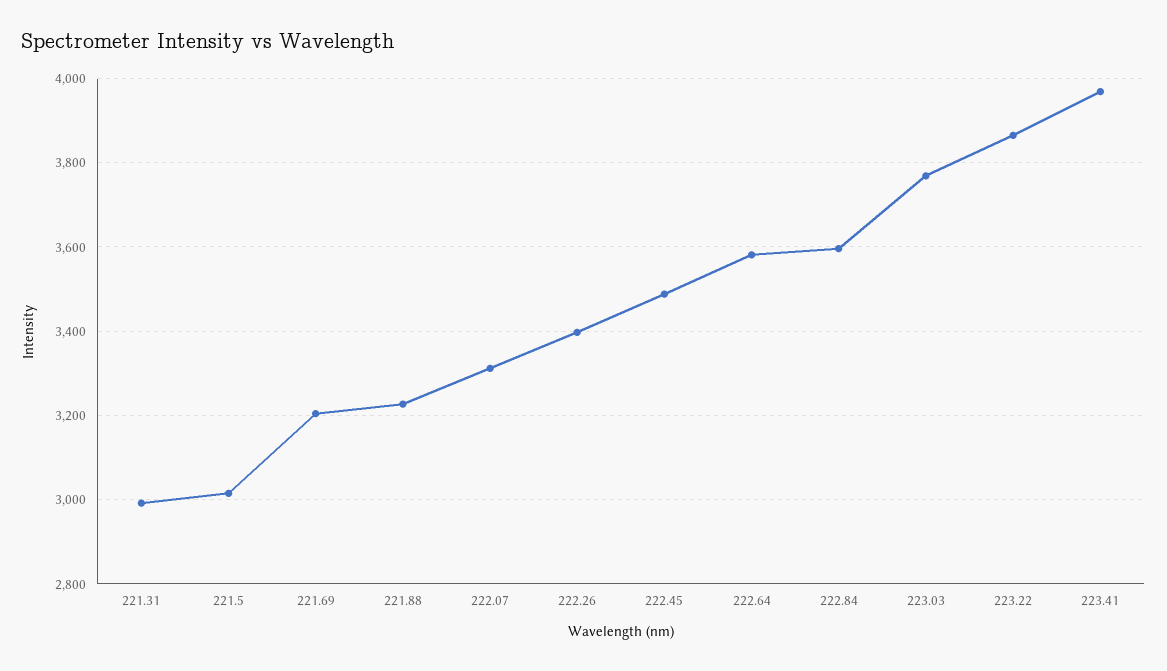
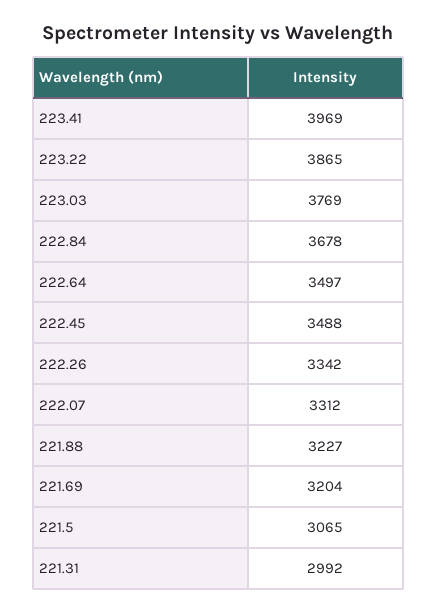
  {
    "221.31": 2992,
-   "221.5": 3020,
+   "221.5": 3065,
    "221.69": 3204,
    "221.88": 3227,
    "222.07": 3312,
-   "222.26": 3400,
+   "222.26": 3342,
    "222.45": 3488,
-   "222.64": 3580,
+   "222.64": 3497,
-   "222.84": 3600,
+   "222.84": 3678,
    "223.03": 3769,
    "223.22": 3865,
    "223.41": 3969
  }

